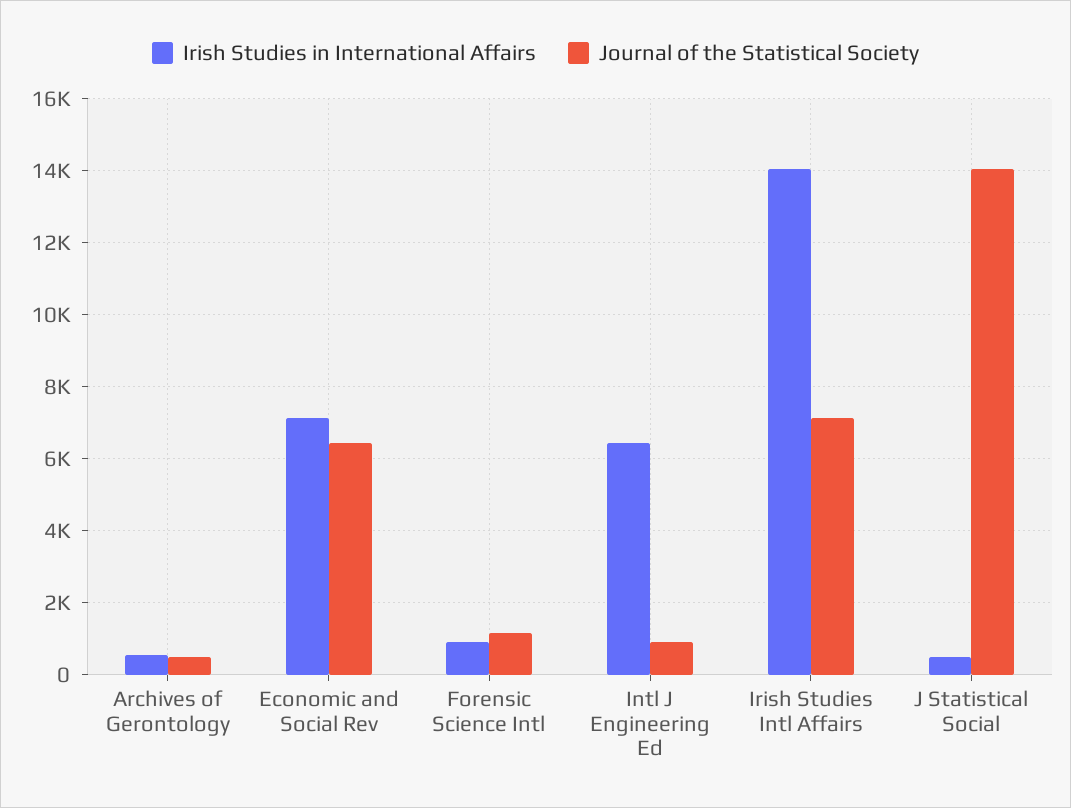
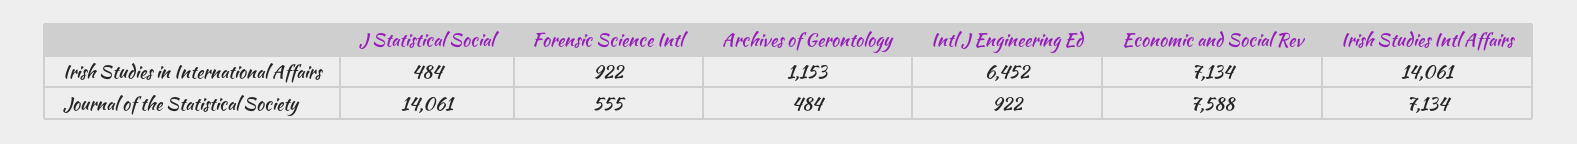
  {
    "Irish Studies in International Affairs": {
-     "Archives of Gerontology": 600,
+     "Archives of Gerontology": 1153,
      "Economic and Social Rev": 7134,
      "Forensic Science Intl": 922,
      "Intl J Engineering Ed": 6452,
      "Irish Studies Intl Affairs": 14061,
      "J Statistical Social": 484
    },
    "Journal of the Statistical Society": {
      "Archives of Gerontology": 484,
-     "Economic and Social Rev": 6400,
+     "Economic and Social Rev": 7588,
-     "Forensic Science Intl": 1200,
+     "Forensic Science Intl": 555,
      "Intl J Engineering Ed": 922,
      "Irish Studies Intl Affairs": 7134,
      "J Statistical Social": 14061
    }
  }

